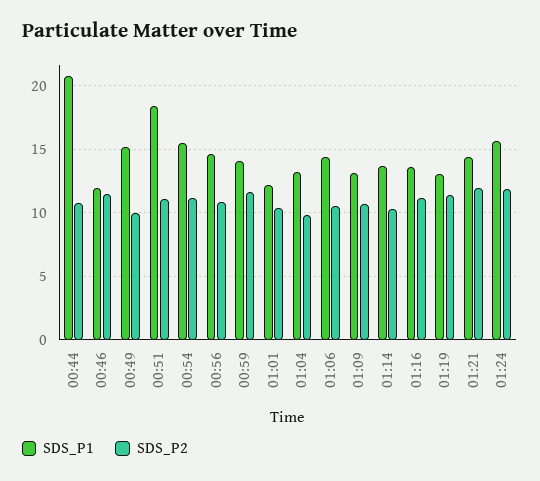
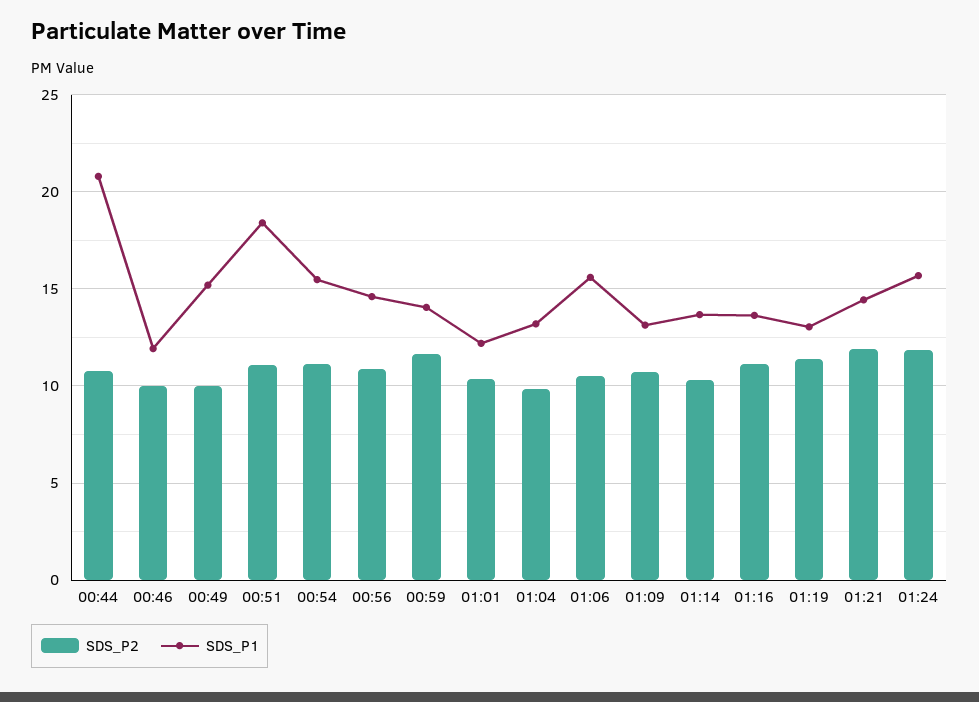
  {
    "SDS_P1": {
      "00:44": 21,
      "00:46": 12,
      "00:49": 15,
      "00:51": 18.5,
      "00:54": 15.5,
      "00:56": 14.5,
      "00:59": 14,
      "01:01": 12,
      "01:04": 13,
-     "01:06": 14.5,
+     "01:06": 15.5,
      "01:09": 13,
      "01:14": 13.5,
      "01:16": 13.5,
      "01:19": 13,
      "01:21": 14.5,
      "01:24": 15.5
    },
    "SDS_P2": {
      "00:44": 11,
-     "00:46": 11.5,
+     "00:46": 10,
      "00:49": 10,
      "00:51": 11,
      "00:54": 11,
      "00:56": 11,
      "00:59": 11.5,
      "01:01": 10.5,
      "01:04": 10,
      "01:06": 10.5,
      "01:09": 10.5,
      "01:14": 10.5,
      "01:16": 11,
      "01:19": 11.5,
      "01:21": 12,
      "01:24": 12
    }
  }

